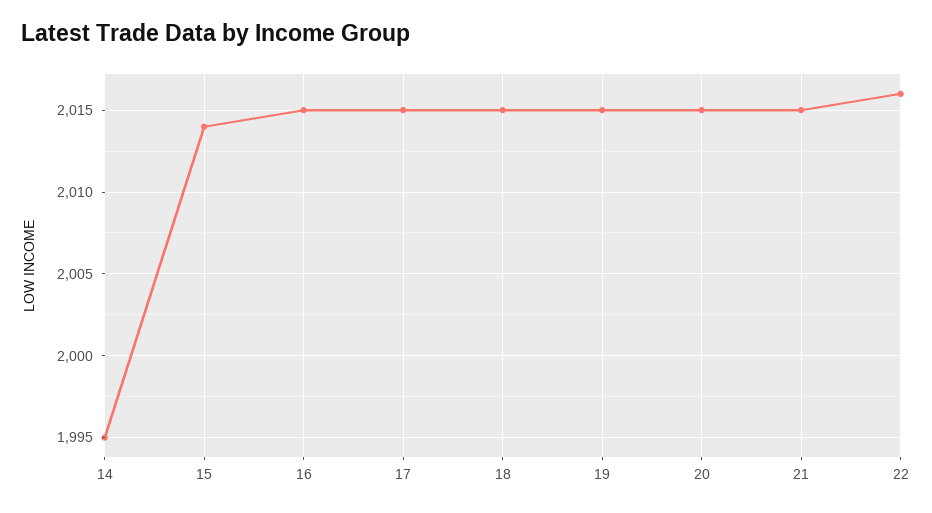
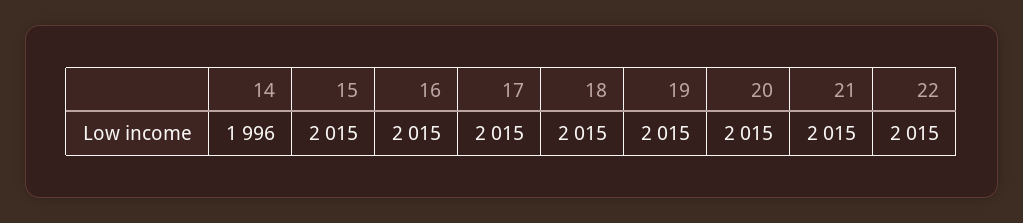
  {
-   "14": 1995,
+   "14": 1996,
-   "15": 2014,
+   "15": 2015,
    "16": 2015,
    "17": 2015,
    "18": 2015,
    "19": 2015,
    "20": 2015,
    "21": 2015,
-   "22": 2016
+   "22": 2015
  }

